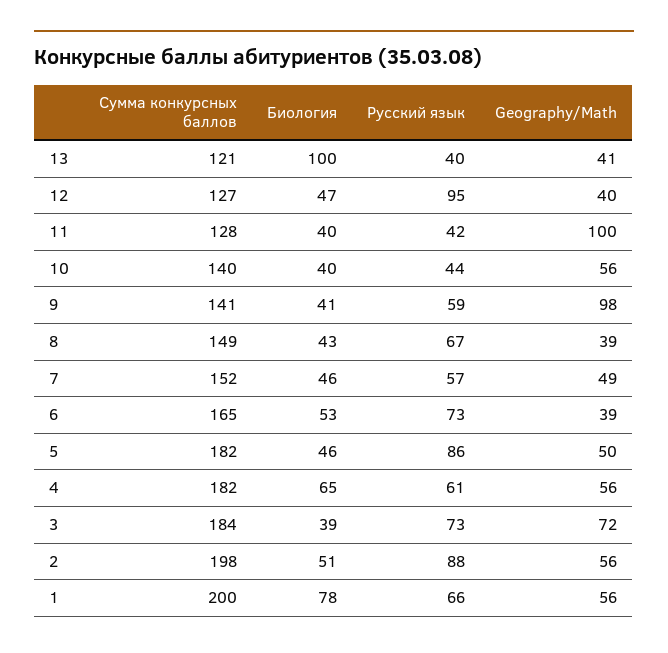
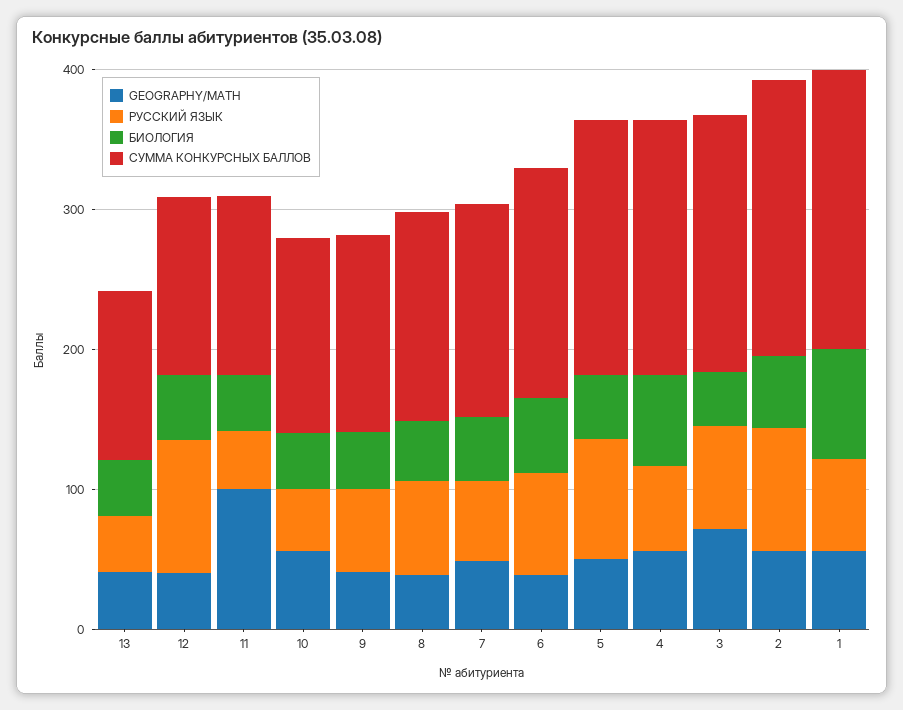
  {
    "Сумма конкурсных баллов": {
      "13": 121,
      "12": 127,
      "11": 128,
      "10": 140,
      "9": 141,
      "8": 149,
      "7": 152,
      "6": 165,
      "5": 182,
      "4": 182,
      "3": 184,
      "2": 198,
      "1": 200
    },
    "Биология": {
-     "13": 100,
+     "13": 40,
      "12": 47,
      "11": 40,
      "10": 40,
      "9": 41,
      "8": 43,
      "7": 46,
      "6": 53,
      "5": 46,
      "4": 65,
      "3": 39,
      "2": 51,
      "1": 78
    },
    "Русский язык": {
      "13": 40,
      "12": 95,
      "11": 42,
      "10": 44,
      "9": 59,
      "8": 67,
      "7": 57,
      "6": 73,
      "5": 86,
      "4": 61,
      "3": 73,
      "2": 88,
      "1": 66
    },
    "Geography/Math": {
      "13": 41,
      "12": 40,
      "11": 100,
      "10": 56,
-     "9": 98,
+     "9": 40,
      "8": 39,
      "7": 49,
      "6": 39,
      "5": 50,
      "4": 56,
      "3": 72,
      "2": 56,
      "1": 56
    }
  }

